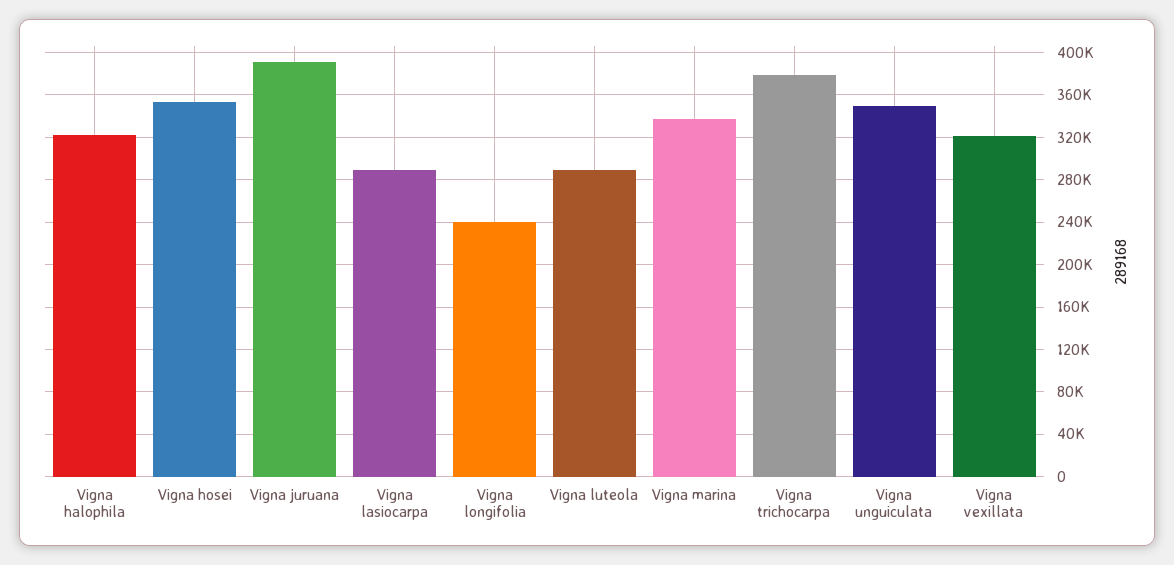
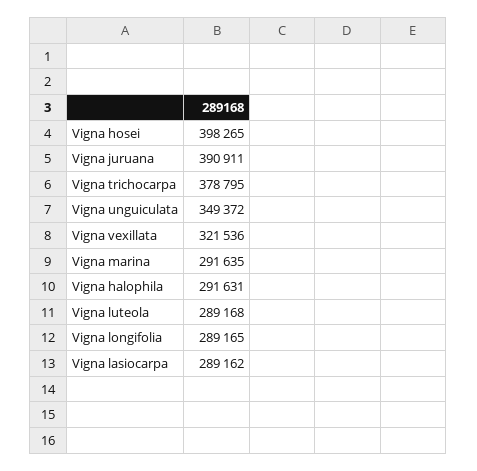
  {
-   "Vigna halophila": 320000,
+   "Vigna halophila": 291631,
-   "Vigna hosei": 350000,
+   "Vigna hosei": 398265,
    "Vigna juruana": 390911,
    "Vigna lasiocarpa": 289162,
-   "Vigna longifolia": 240000,
+   "Vigna longifolia": 289165,
    "Vigna luteola": 289168,
-   "Vigna marina": 340000,
+   "Vigna marina": 291635,
    "Vigna trichocarpa": 378795,
    "Vigna unguiculata": 349372,
    "Vigna vexillata": 321536
  }

